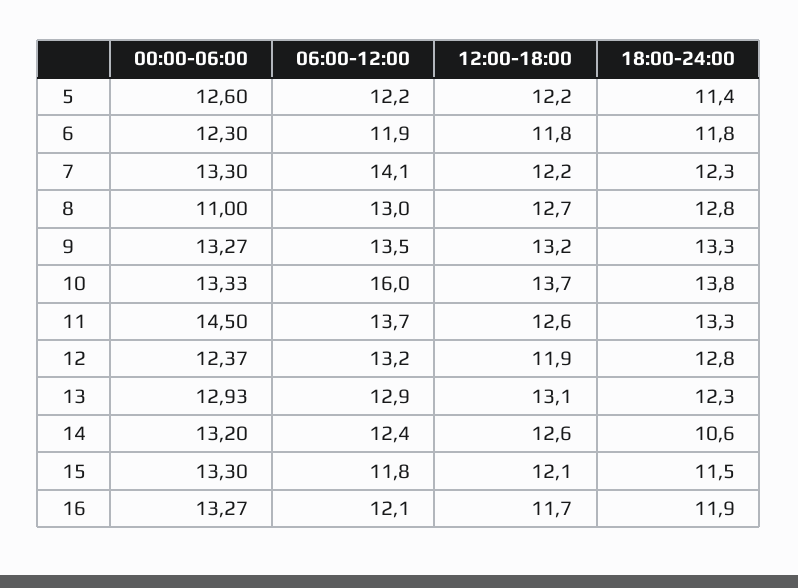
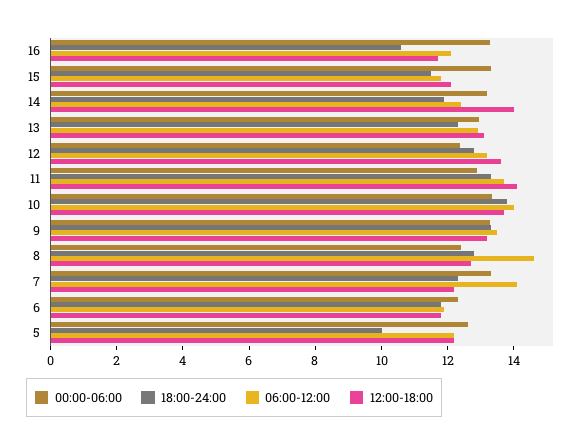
  {
    "00:00-06:00": {
      "5": 12.6,
      "6": 12.3,
      "7": 13.3,
-     "8": 11,
+     "8": 12.5,
      "9": 13.27,
      "10": 13.33,
-     "11": 14.5,
+     "11": 13,
      "12": 12.37,
      "13": 12.93,
      "14": 13.2,
      "15": 13.3,
      "16": 13.27
    },
    "06:00-12:00": {
      "5": 12.2,
      "6": 11.9,
      "7": 14.1,
-     "8": 13,
+     "8": 14.5,
      "9": 13.5,
-     "10": 16,
+     "10": 14,
      "11": 13.7,
      "12": 13.2,
      "13": 12.9,
      "14": 12.4,
      "15": 11.8,
      "16": 12.1
    },
    "12:00-18:00": {
      "5": 12.2,
      "6": 11.8,
      "7": 12.2,
      "8": 12.7,
      "9": 13.2,
      "10": 13.7,
-     "11": 12.6,
+     "11": 14,
-     "12": 11.9,
+     "12": 13.5,
      "13": 13.1,
-     "14": 12.6,
+     "14": 14,
      "15": 12.1,
      "16": 11.7
    },
    "18:00-24:00": {
-     "5": 11.4,
+     "5": 10,
      "6": 11.8,
      "7": 12.3,
      "8": 12.8,
      "9": 13.3,
      "10": 13.8,
      "11": 13.3,
      "12": 12.8,
      "13": 12.3,
-     "14": 10.6,
+     "14": 12,
      "15": 11.5,
-     "16": 11.9
+     "16": 10.5
    }
  }

